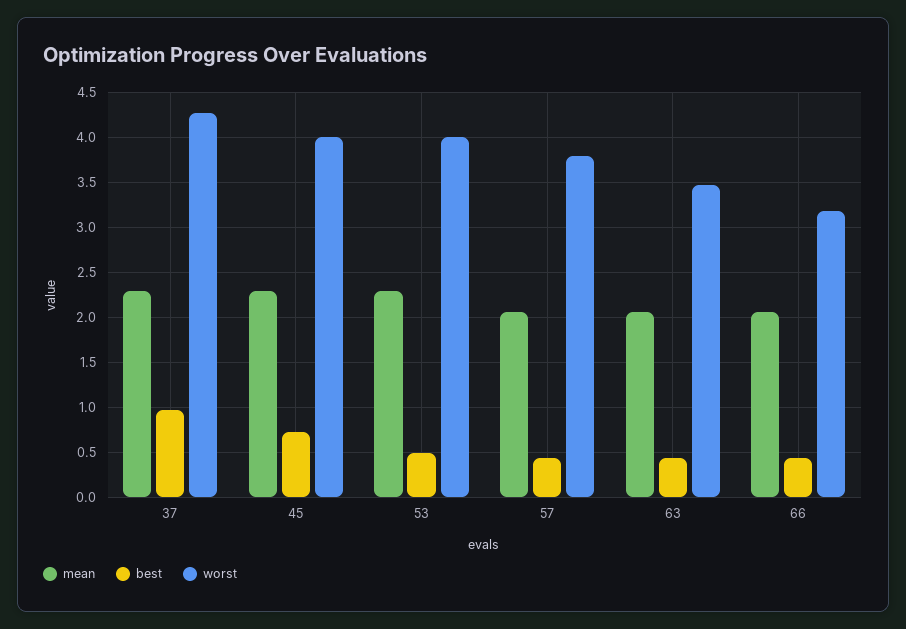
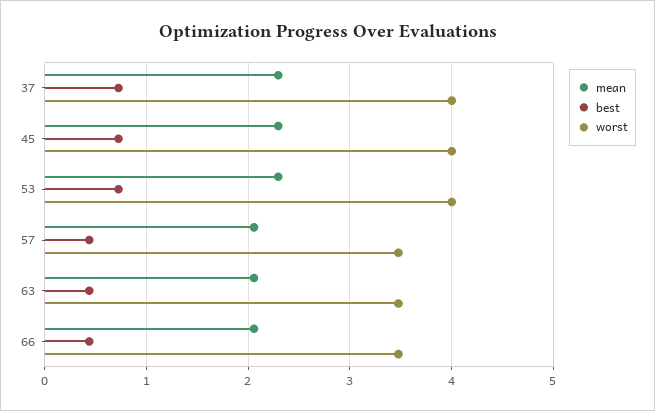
  {
    "mean": {
      "37": 2.3,
      "45": 2.3,
      "53": 2.3,
      "57": 2.1,
      "63": 2.1,
      "66": 2.1
    },
    "best": {
-     "37": 1,
+     "37": 0.7,
      "45": 0.7,
-     "53": 0.5,
+     "53": 0.7,
      "57": 0.4,
      "63": 0.4,
      "66": 0.4
    },
    "worst": {
-     "37": 4.3,
+     "37": 4,
      "45": 4,
      "53": 4,
-     "57": 3.8,
+     "57": 3.5,
      "63": 3.5,
-     "66": 3.2
+     "66": 3.5
    }
  }

